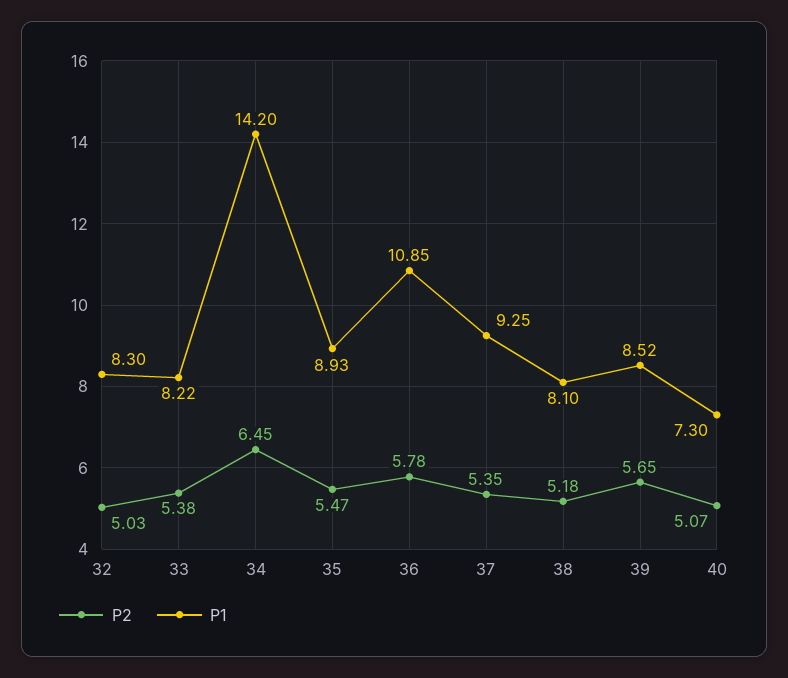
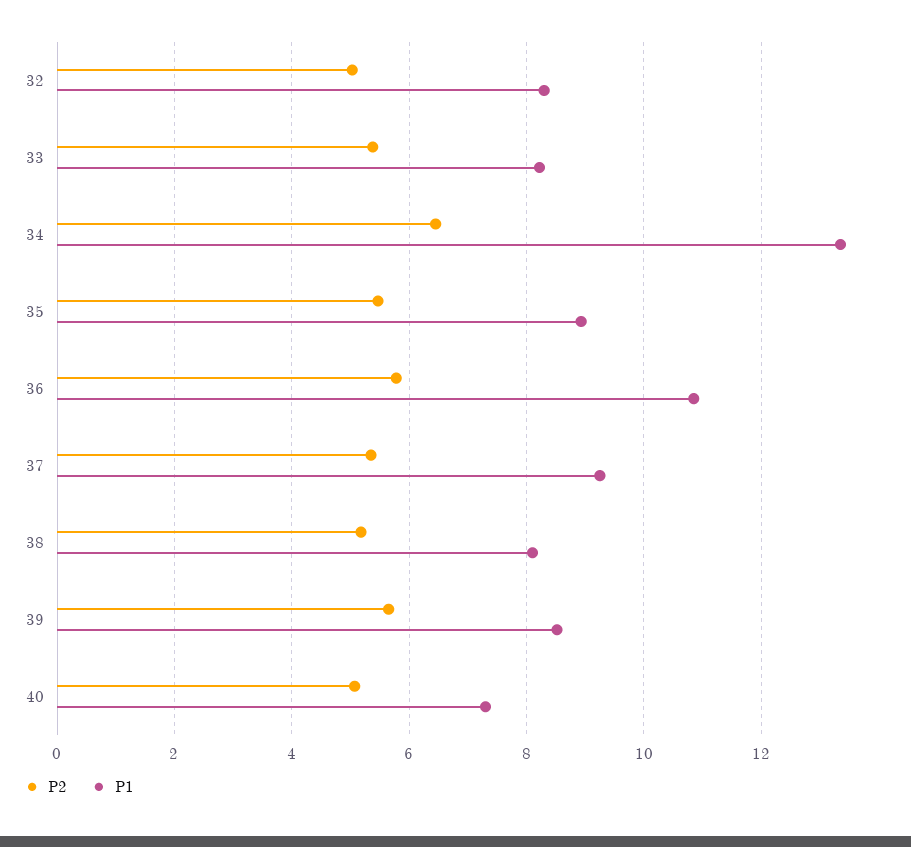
  {
    "P2": {
      "32": 5.03,
      "33": 5.38,
      "34": 6.45,
      "35": 5.47,
      "36": 5.78,
      "37": 5.35,
      "38": 5.18,
      "39": 5.65,
      "40": 5.07
    },
    "P1": {
      "32": 8.3,
      "33": 8.22,
-     "34": 14.2,
+     "34": 13.4,
      "35": 8.93,
      "36": 10.85,
      "37": 9.25,
      "38": 8.1,
      "39": 8.52,
      "40": 7.3
    }
  }

